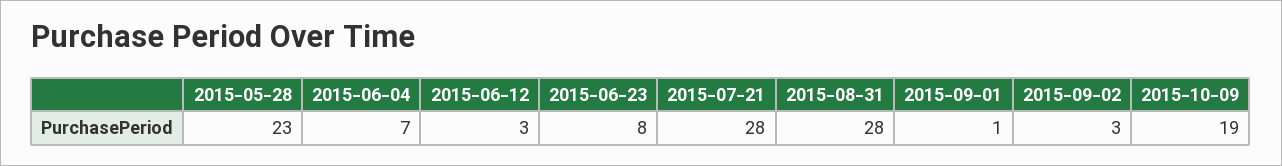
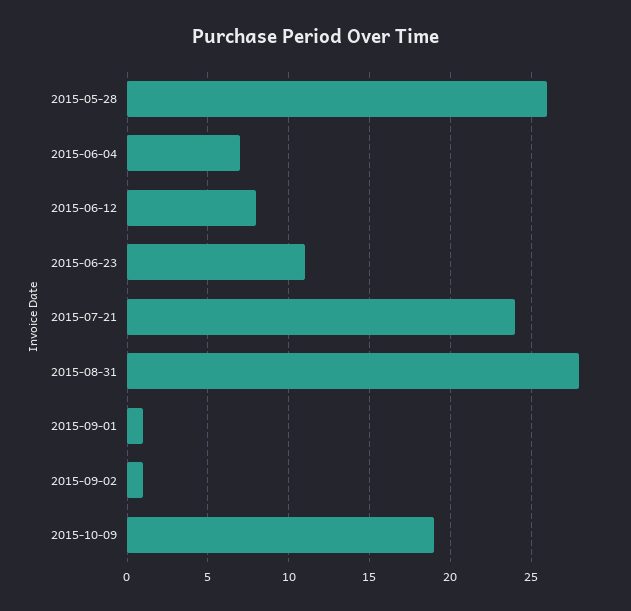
  {
-   "2015-05-28": 23,
+   "2015-05-28": 26,
    "2015-06-04": 7,
-   "2015-06-12": 3,
+   "2015-06-12": 8,
-   "2015-06-23": 8,
+   "2015-06-23": 11,
-   "2015-07-21": 28,
+   "2015-07-21": 24,
    "2015-08-31": 28,
    "2015-09-01": 1,
-   "2015-09-02": 3,
+   "2015-09-02": 1,
    "2015-10-09": 19
  }

